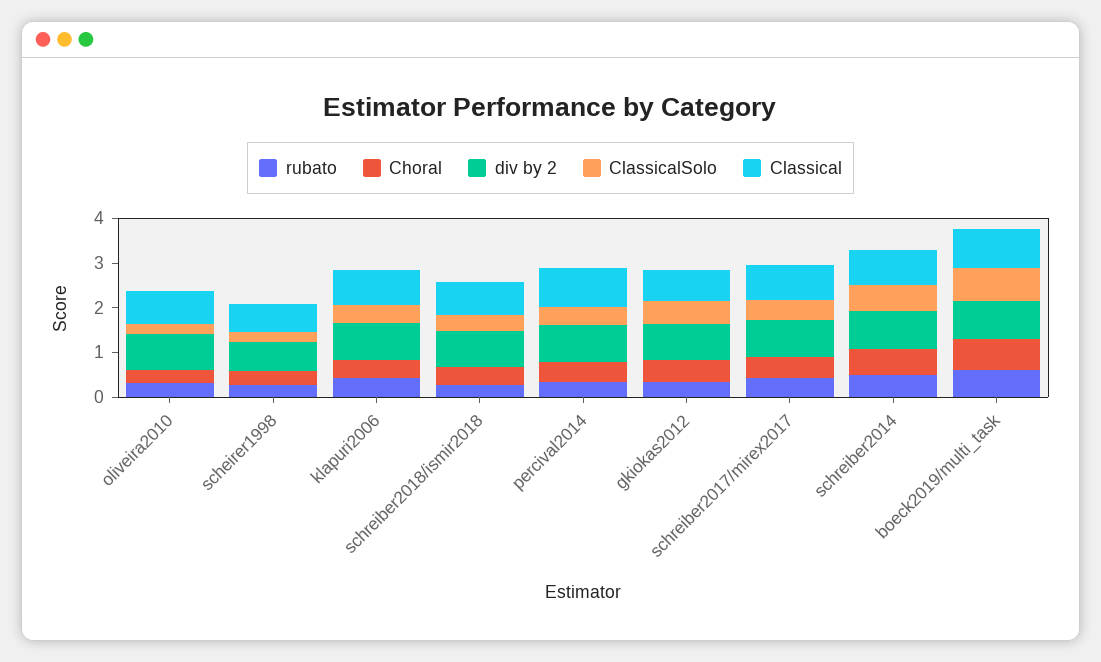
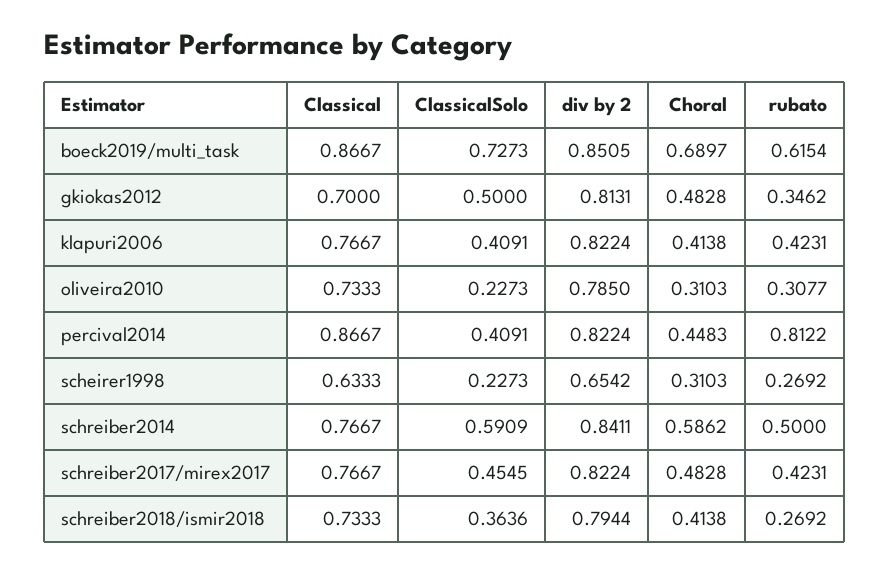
  {
    "rubato": {
      "oliveira2010": 0.3077,
      "scheirer1998": 0.2692,
      "klapuri2006": 0.4231,
      "schreiber2018/ismir2018": 0.2692,
-     "percival2014": 0.4,
+     "percival2014": 0.8122,
      "gkiokas2012": 0.3462,
      "schreiber2017/mirex2017": 0.4231,
      "schreiber2014": 0.5,
      "boeck2019/multi_task": 0.6154
    },
    "Choral": {
      "oliveira2010": 0.3103,
      "scheirer1998": 0.3103,
      "klapuri2006": 0.4138,
      "schreiber2018/ismir2018": 0.4138,
      "percival2014": 0.4483,
      "gkiokas2012": 0.4828,
      "schreiber2017/mirex2017": 0.4828,
      "schreiber2014": 0.5862,
      "boeck2019/multi_task": 0.6897
    },
    "div by 2": {
      "oliveira2010": 0.785,
      "scheirer1998": 0.6542,
      "klapuri2006": 0.8224,
      "schreiber2018/ismir2018": 0.7944,
      "percival2014": 0.8224,
      "gkiokas2012": 0.8131,
      "schreiber2017/mirex2017": 0.8224,
      "schreiber2014": 0.8411,
      "boeck2019/multi_task": 0.8505
    },
    "ClassicalSolo": {
      "oliveira2010": 0.2273,
      "scheirer1998": 0.2273,
      "klapuri2006": 0.4091,
      "schreiber2018/ismir2018": 0.3636,
      "percival2014": 0.4091,
      "gkiokas2012": 0.5,
      "schreiber2017/mirex2017": 0.4545,
      "schreiber2014": 0.5909,
      "boeck2019/multi_task": 0.7273
    },
    "Classical": {
      "oliveira2010": 0.7333,
      "scheirer1998": 0.6333,
      "klapuri2006": 0.7667,
      "schreiber2018/ismir2018": 0.7333,
      "percival2014": 0.8667,
      "gkiokas2012": 0.7,
      "schreiber2017/mirex2017": 0.7667,
      "schreiber2014": 0.7667,
      "boeck2019/multi_task": 0.8667
    }
  }

